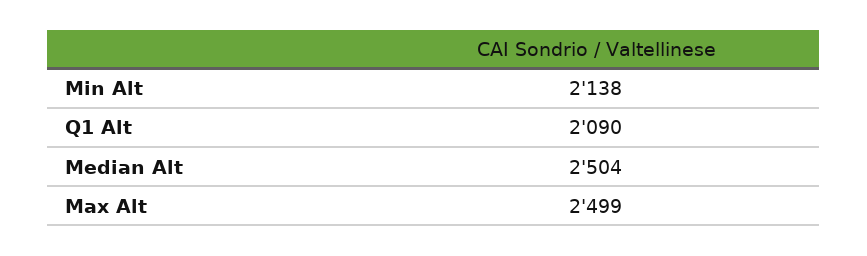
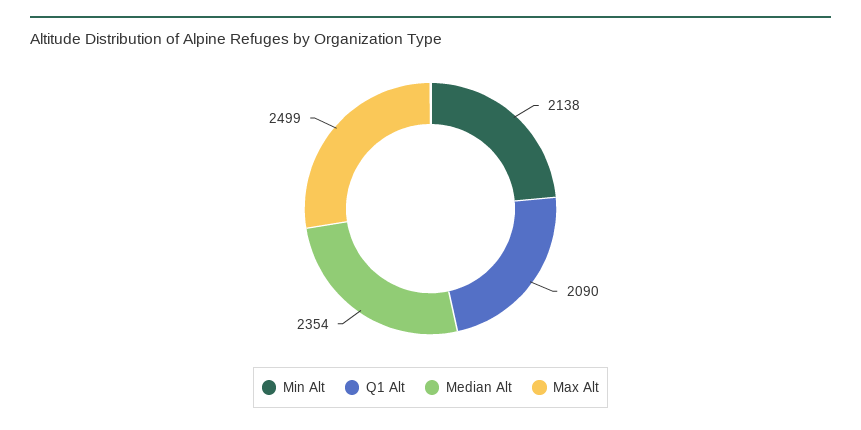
  {
    "Min Alt": 2138,
    "Q1 Alt": 2090,
-   "Median Alt": 2504,
+   "Median Alt": 2354,
    "Max Alt": 2499
  }

